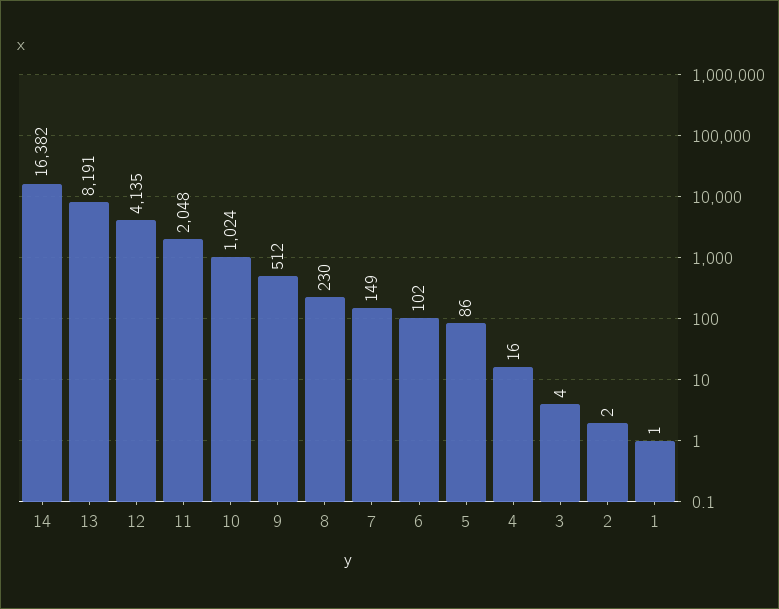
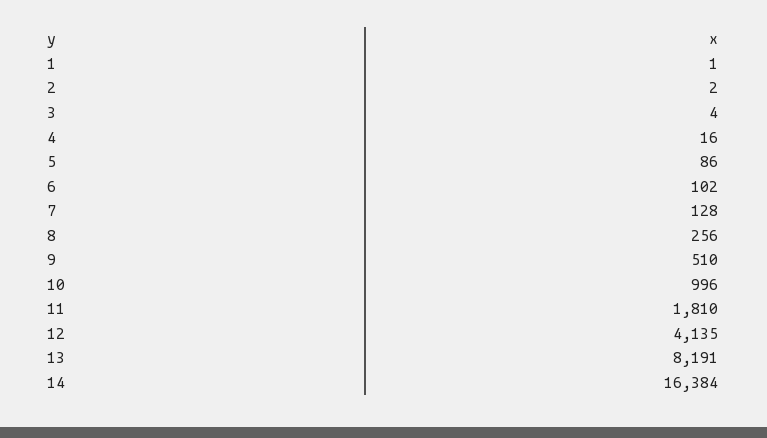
  {
-   "14": 16382,
+   "14": 16384,
    "13": 8191,
    "12": 4135,
-   "11": 2048,
+   "11": 1810,
-   "10": 1024,
+   "10": 996,
-   "9": 512,
+   "9": 510,
-   "8": 230,
+   "8": 256,
-   "7": 149,
+   "7": 128,
    "6": 102,
    "5": 86,
    "4": 16,
    "3": 4,
    "2": 2,
    "1": 1
  }

